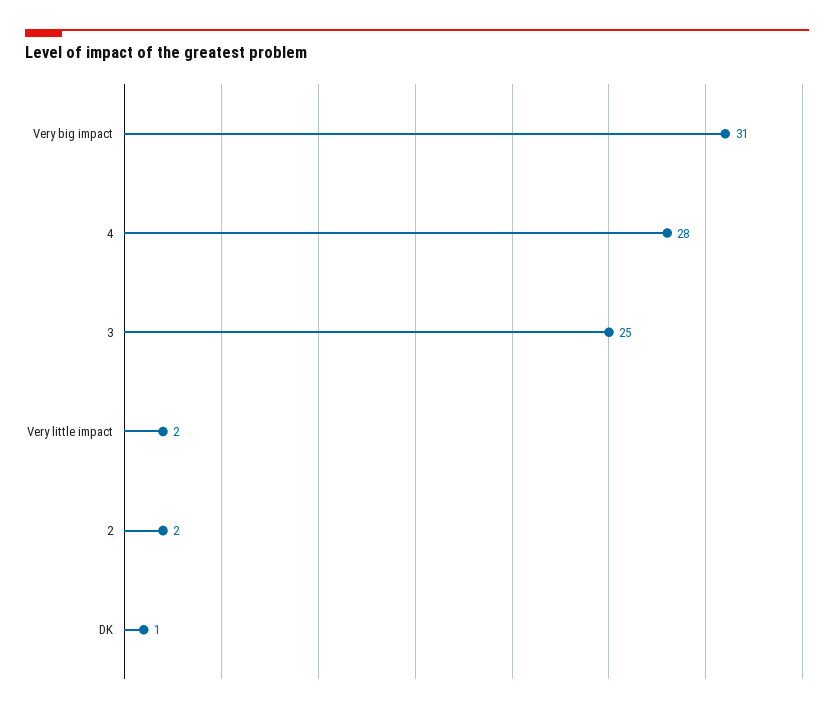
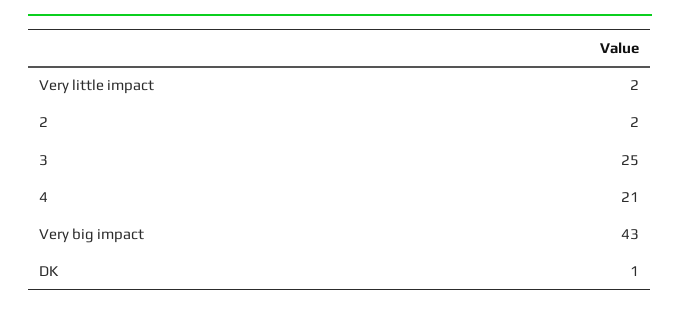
  {
-   "Very big impact": 31,
+   "Very big impact": 43,
-   "4": 28,
+   "4": 21,
    "3": 25,
    "Very little impact": 2,
    "2": 2,
    "DK": 1
  }

